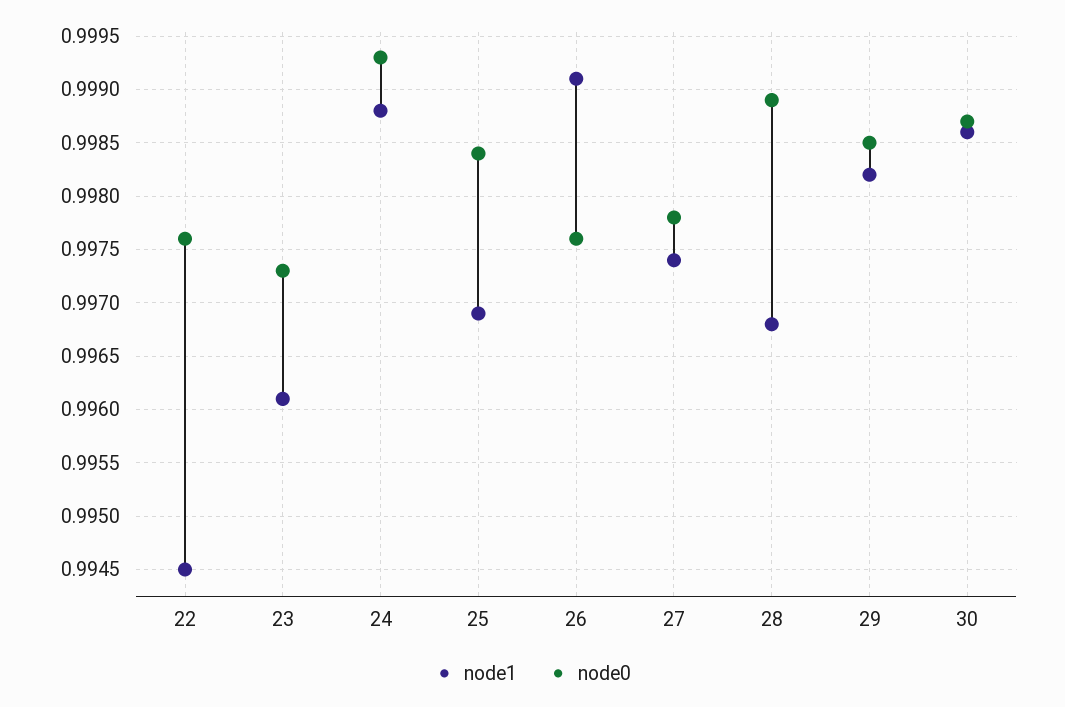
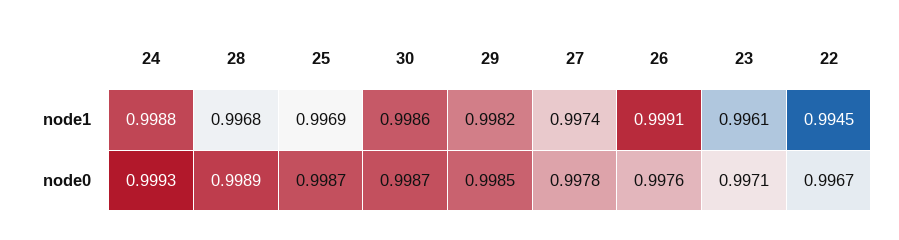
  {
    "node1": {
      "22": 0.9945,
      "23": 0.9961,
      "24": 0.9988,
      "25": 0.9969,
      "26": 0.9991,
      "27": 0.9974,
      "28": 0.9968,
      "29": 0.9982,
      "30": 0.9986
    },
    "node0": {
-     "22": 0.9976,
+     "22": 0.9967,
-     "23": 0.9973,
+     "23": 0.9971,
      "24": 0.9993,
-     "25": 0.9984,
+     "25": 0.9987,
      "26": 0.9976,
      "27": 0.9978,
      "28": 0.9989,
      "29": 0.9985,
      "30": 0.9987
    }
  }

